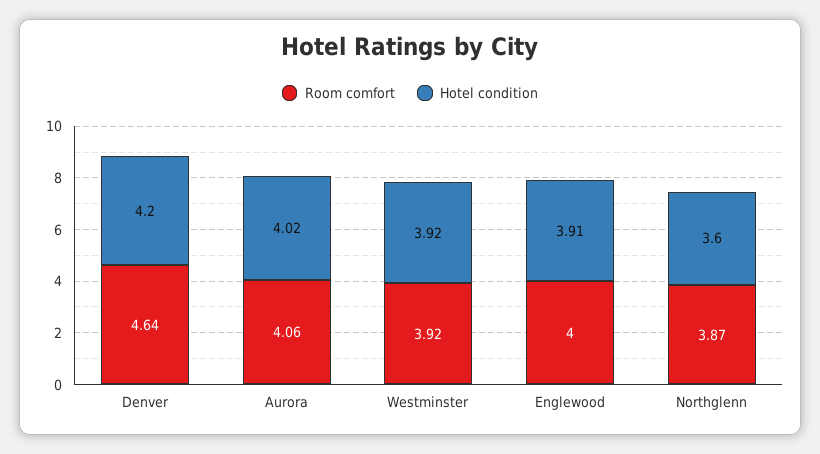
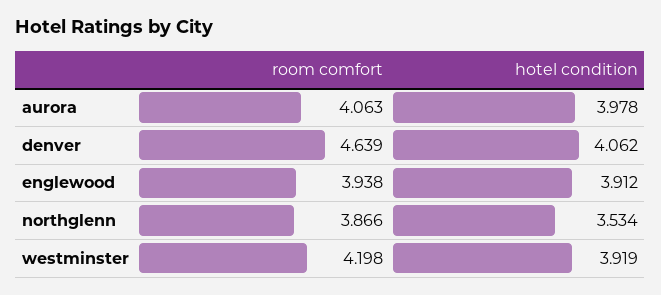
  {
    "Room comfort": {
      "Denver": 4.639,
      "Aurora": 4.063,
-     "Westminster": 3.92,
+     "Westminster": 4.198,
-     "Englewood": 4,
+     "Englewood": 3.938,
      "Northglenn": 3.866
    },
    "Hotel condition": {
-     "Denver": 4.2,
+     "Denver": 4.062,
-     "Aurora": 4.02,
+     "Aurora": 3.978,
      "Westminster": 3.919,
      "Englewood": 3.912,
-     "Northglenn": 3.6
+     "Northglenn": 3.534
    }
  }

